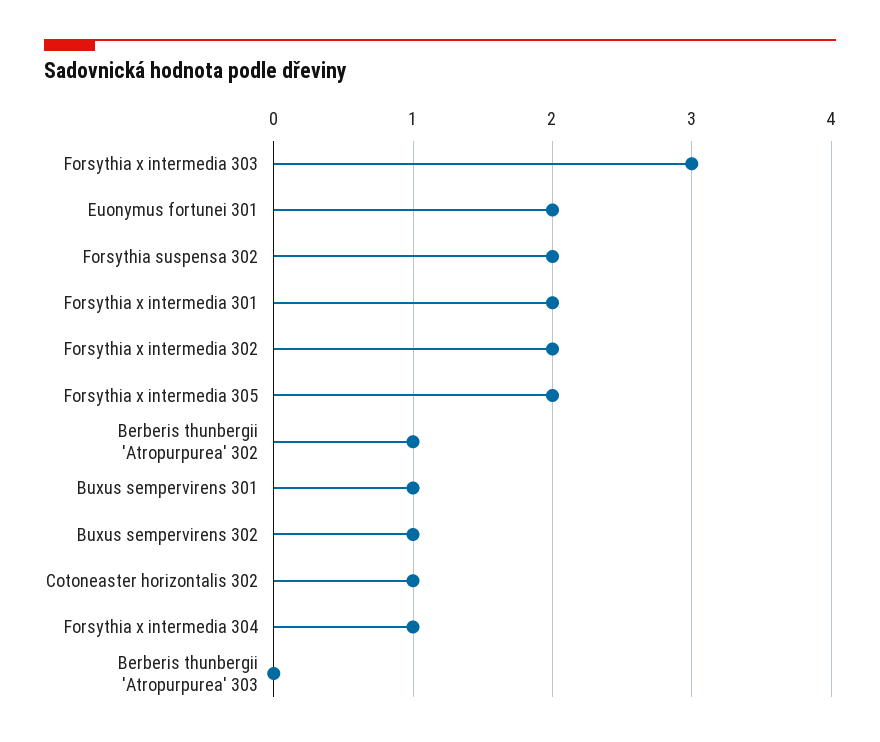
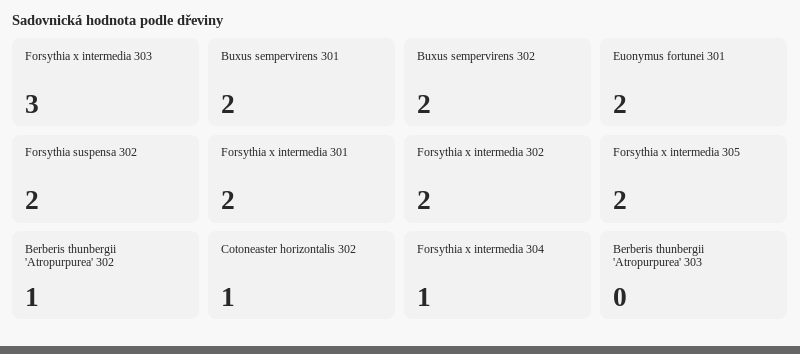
  {
    "Forsythia x intermedia 303": 3,
    "Euonymus fortunei 301": 2,
    "Forsythia suspensa 302": 2,
    "Forsythia x intermedia 301": 2,
    "Forsythia x intermedia 302": 2,
    "Forsythia x intermedia 305": 2,
    "Berberis thunbergii 'Atropurpurea' 302": 1,
-   "Buxus sempervirens 301": 1,
+   "Buxus sempervirens 301": 2,
-   "Buxus sempervirens 302": 1,
+   "Buxus sempervirens 302": 2,
    "Cotoneaster horizontalis 302": 1,
    "Forsythia x intermedia 304": 1,
    "Berberis thunbergii 'Atropurpurea' 303": 0
  }

